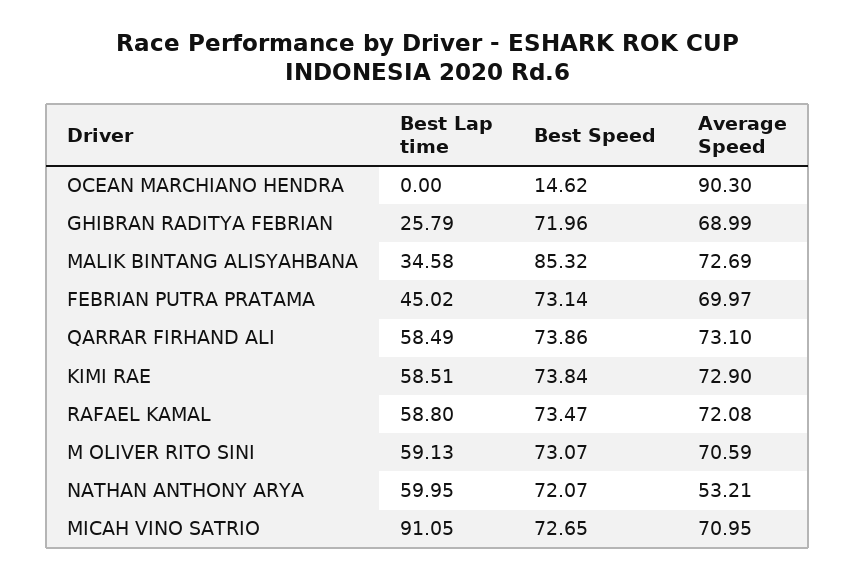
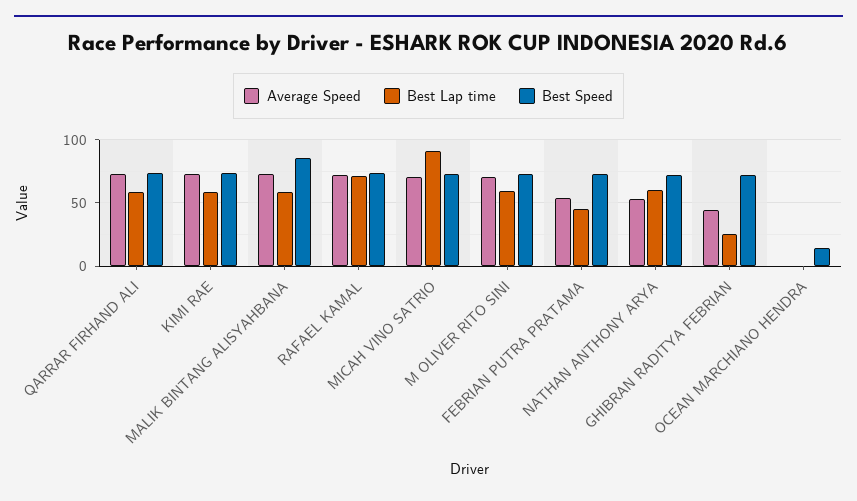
  {
    "Best Lap time": {
      "OCEAN MARCHIANO HENDRA": 0,
      "GHIBRAN RADITYA FEBRIAN": 25.79,
-     "MALIK BINTANG ALISYAHBANA": 34.58,
+     "MALIK BINTANG ALISYAHBANA": 60,
      "FEBRIAN PUTRA PRATAMA": 45.02,
      "QARRAR FIRHAND ALI": 58.49,
      "KIMI RAE": 58.51,
-     "RAFAEL KAMAL": 58.8,
+     "RAFAEL KAMAL": 70,
      "M OLIVER RITO SINI": 59.13,
      "NATHAN ANTHONY ARYA": 59.95,
      "MICAH VINO SATRIO": 91.05
    },
    "Best Speed": {
      "OCEAN MARCHIANO HENDRA": 14.62,
      "GHIBRAN RADITYA FEBRIAN": 71.96,
      "MALIK BINTANG ALISYAHBANA": 85.32,
      "FEBRIAN PUTRA PRATAMA": 73.14,
      "QARRAR FIRHAND ALI": 73.86,
      "KIMI RAE": 73.84,
      "RAFAEL KAMAL": 73.47,
      "M OLIVER RITO SINI": 73.07,
      "NATHAN ANTHONY ARYA": 72.07,
      "MICAH VINO SATRIO": 72.65
    },
    "Average Speed": {
-     "OCEAN MARCHIANO HENDRA": 90.3,
+     "OCEAN MARCHIANO HENDRA": 0,
-     "GHIBRAN RADITYA FEBRIAN": 68.99,
+     "GHIBRAN RADITYA FEBRIAN": 45,
      "MALIK BINTANG ALISYAHBANA": 72.69,
-     "FEBRIAN PUTRA PRATAMA": 69.97,
+     "FEBRIAN PUTRA PRATAMA": 55,
      "QARRAR FIRHAND ALI": 73.1,
      "KIMI RAE": 72.9,
      "RAFAEL KAMAL": 72.08,
      "M OLIVER RITO SINI": 70.59,
      "NATHAN ANTHONY ARYA": 53.21,
      "MICAH VINO SATRIO": 70.95
    }
  }

